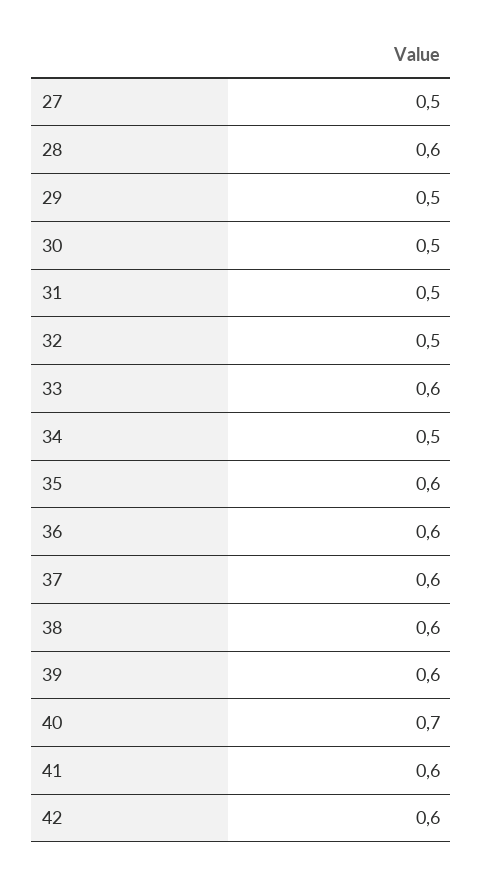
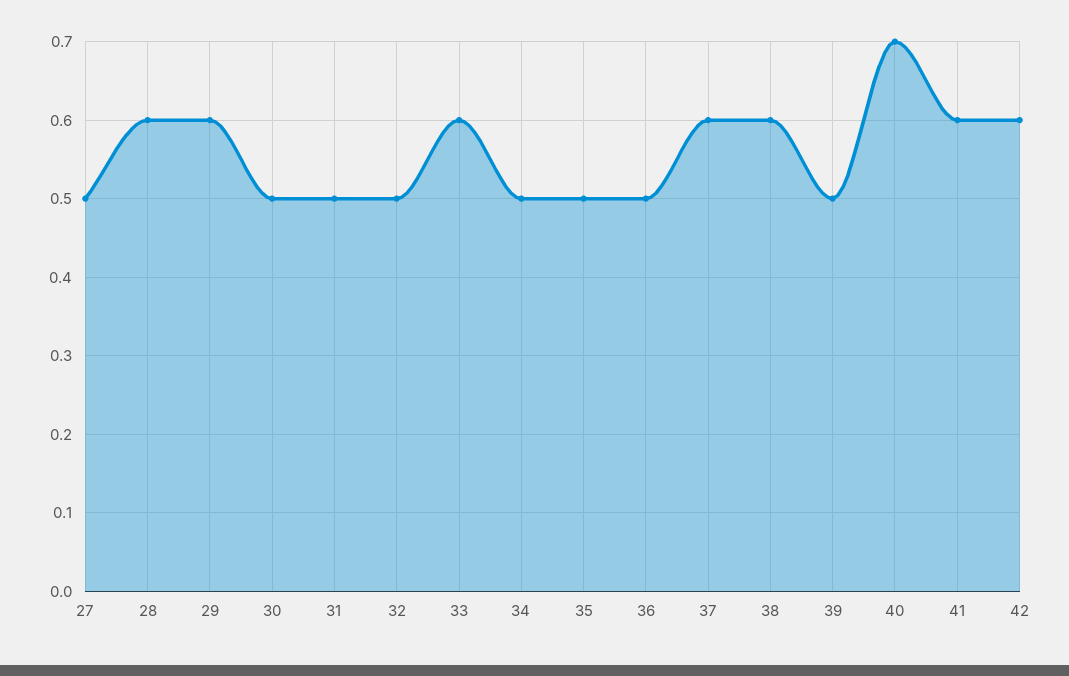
  {
    "27": 0.5,
    "28": 0.6,
-   "29": 0.5,
+   "29": 0.6,
    "30": 0.5,
    "31": 0.5,
    "32": 0.5,
    "33": 0.6,
    "34": 0.5,
-   "35": 0.6,
+   "35": 0.5,
-   "36": 0.6,
+   "36": 0.5,
    "37": 0.6,
    "38": 0.6,
-   "39": 0.6,
+   "39": 0.5,
    "40": 0.7,
    "41": 0.6,
    "42": 0.6
  }

